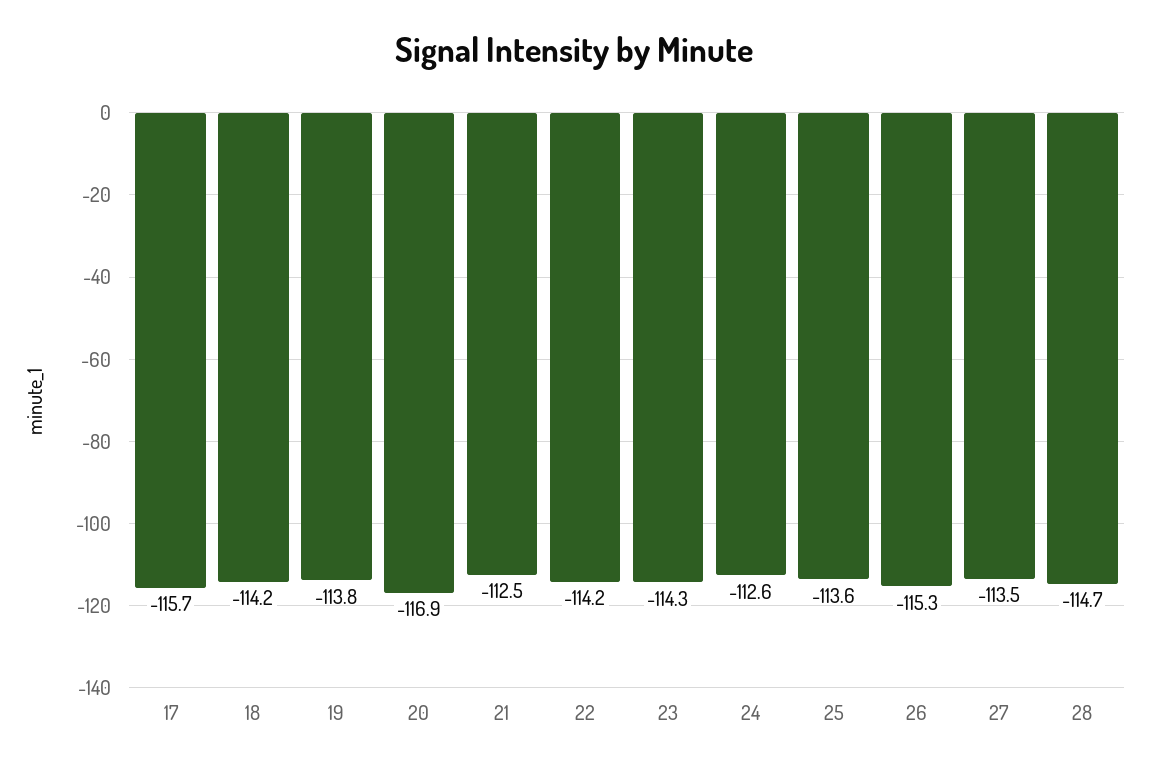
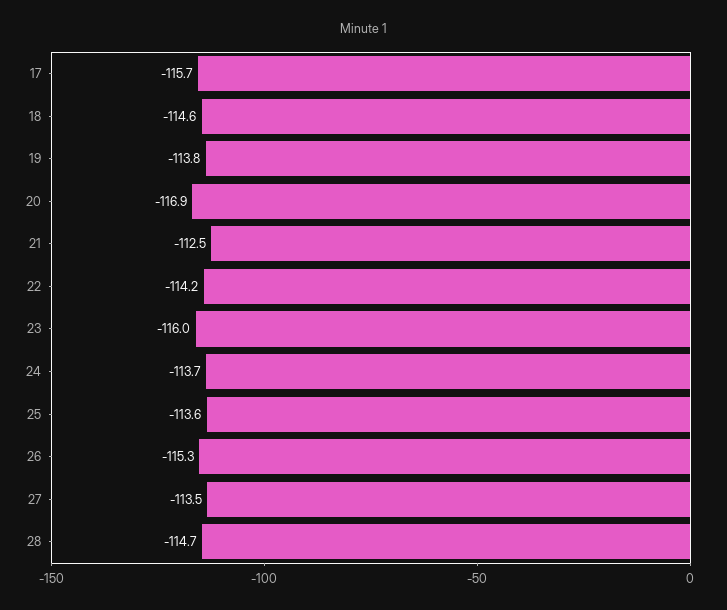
  {
    "17": -115.7,
-   "18": -114.2,
+   "18": -114.6,
    "19": -113.8,
    "20": -116.9,
    "21": -112.5,
    "22": -114.2,
-   "23": -114.3,
+   "23": -116,
-   "24": -112.6,
+   "24": -113.7,
    "25": -113.6,
    "26": -115.3,
    "27": -113.5,
    "28": -114.7
  }

